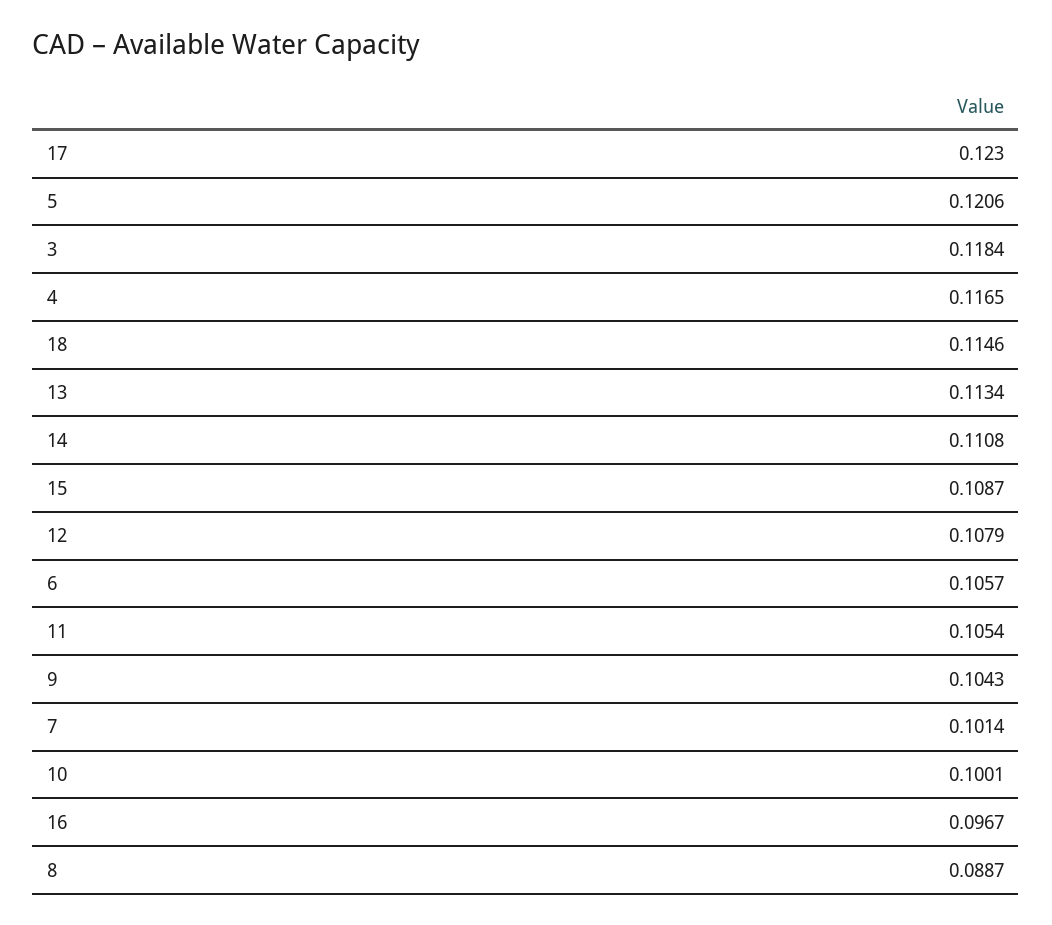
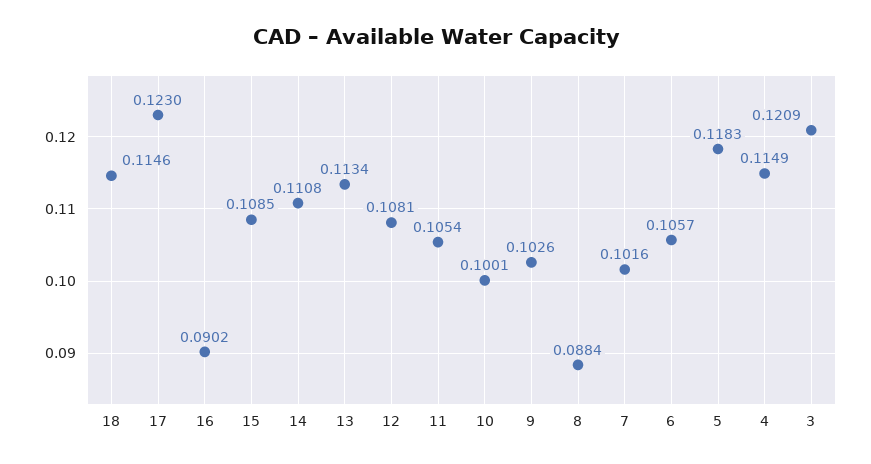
  {
    "17": 0.123,
-   "5": 0.1206,
+   "5": 0.1183,
-   "3": 0.1184,
+   "3": 0.1209,
-   "4": 0.1165,
+   "4": 0.1149,
    "18": 0.1146,
    "13": 0.1134,
    "14": 0.1108,
-   "15": 0.1087,
+   "15": 0.1085,
-   "12": 0.1079,
+   "12": 0.1081,
    "6": 0.1057,
    "11": 0.1054,
-   "9": 0.1043,
+   "9": 0.1026,
-   "7": 0.1014,
+   "7": 0.1016,
    "10": 0.1001,
-   "16": 0.0967,
+   "16": 0.0902,
-   "8": 0.0887
+   "8": 0.0884
  }

